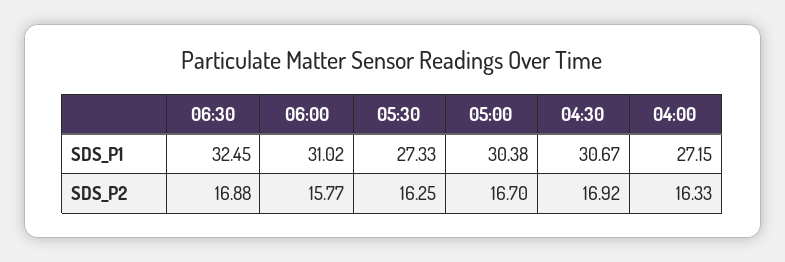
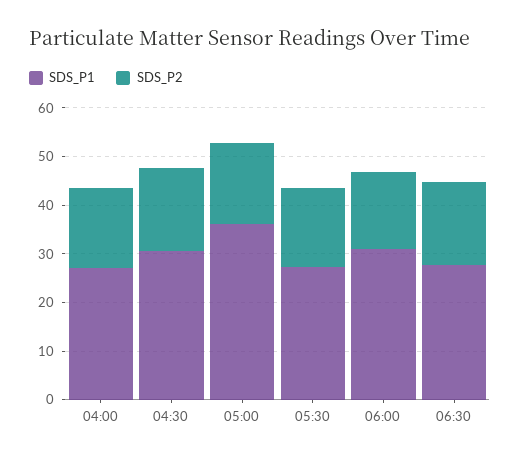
  {
    "SDS_P1": {
-     "06:30": 32.45,
+     "06:30": 28,
      "06:00": 31.02,
      "05:30": 27.33,
-     "05:00": 30.38,
+     "05:00": 36,
      "04:30": 30.67,
      "04:00": 27.15
    },
    "SDS_P2": {
      "06:30": 16.88,
      "06:00": 15.77,
      "05:30": 16.25,
      "05:00": 16.7,
      "04:30": 16.92,
      "04:00": 16.33
    }
  }

